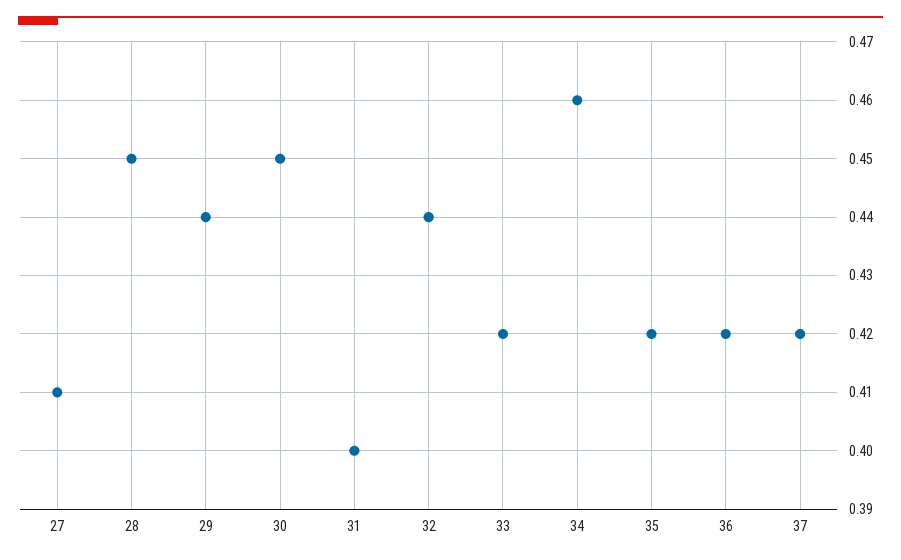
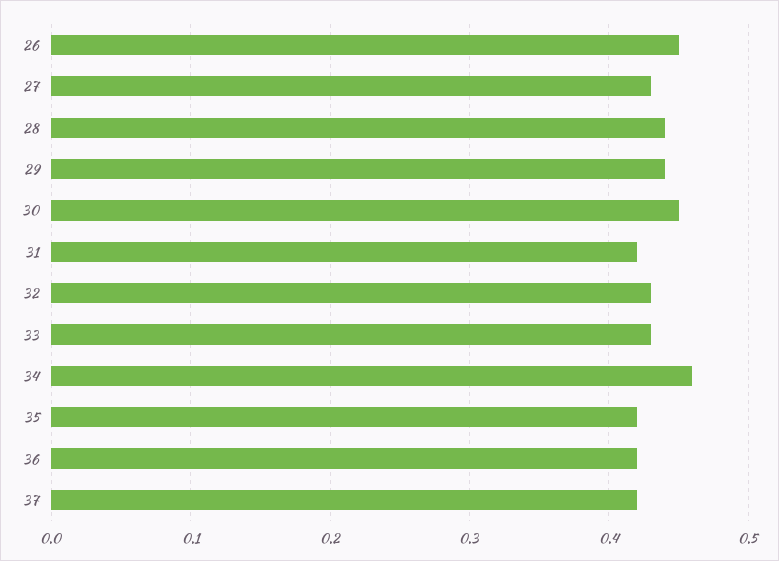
  {
-   "27": 0.41,
+   "27": 0.43,
-   "28": 0.45,
+   "28": 0.44,
    "29": 0.44,
    "30": 0.45,
-   "31": 0.4,
+   "31": 0.42,
-   "32": 0.44,
+   "32": 0.43,
-   "33": 0.42,
+   "33": 0.43,
    "34": 0.46,
    "35": 0.42,
    "36": 0.42,
-   "37": 0.42
+   "37": 0.42,
+   "26": 0.45
  }

